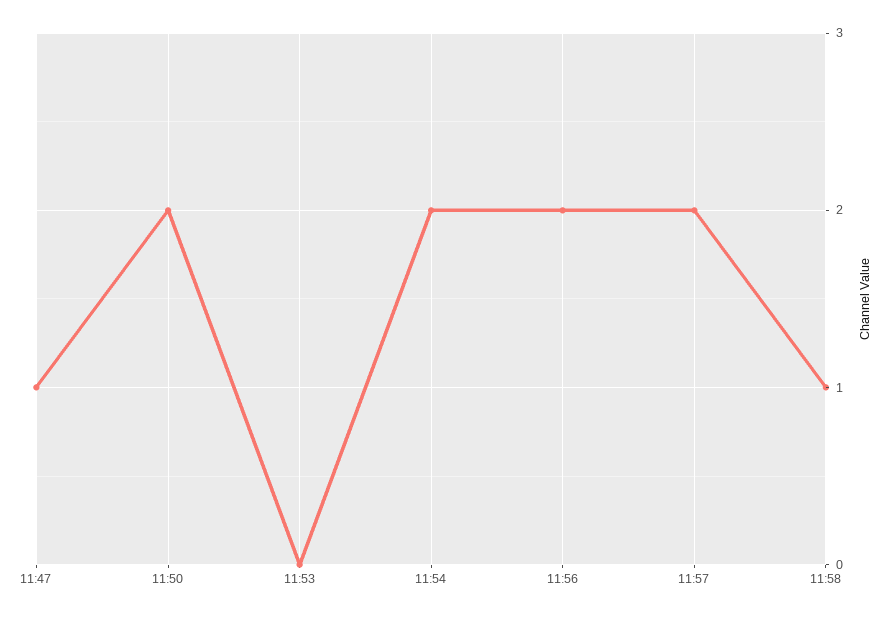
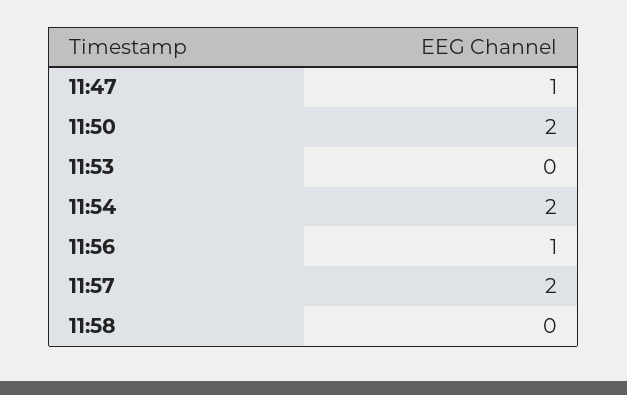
  {
    "11:47": 1,
    "11:50": 2,
    "11:53": 0,
    "11:54": 2,
-   "11:56": 2,
+   "11:56": 1,
    "11:57": 2,
-   "11:58": 1
+   "11:58": 0
  }

